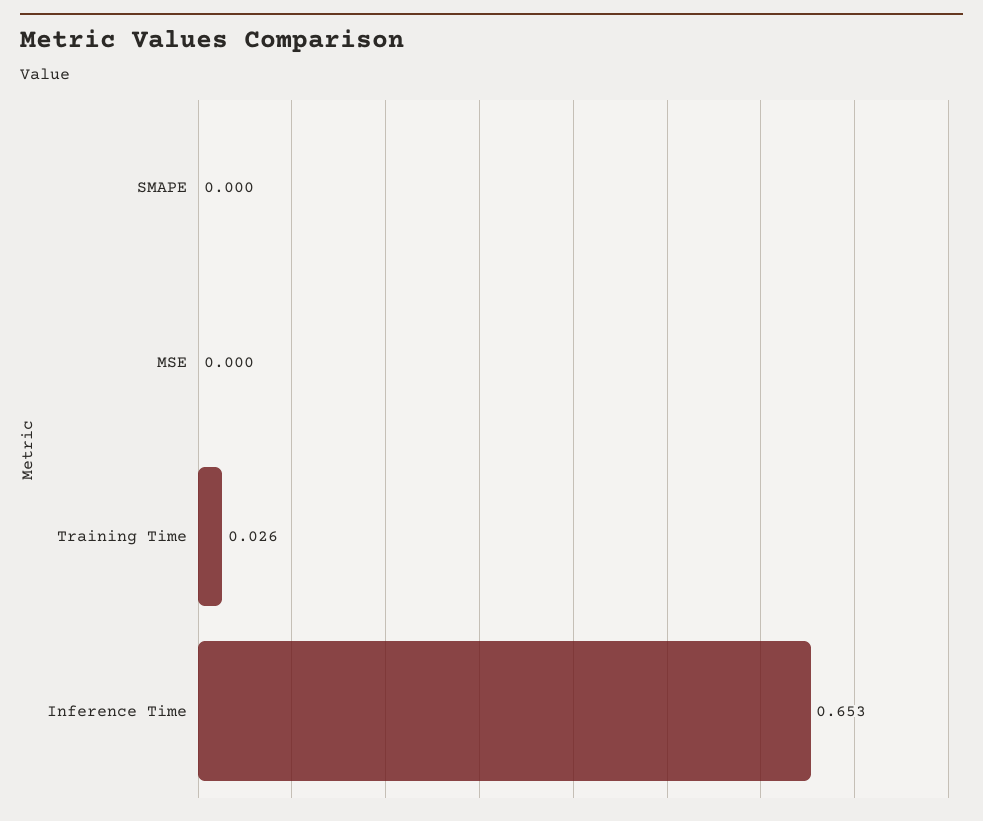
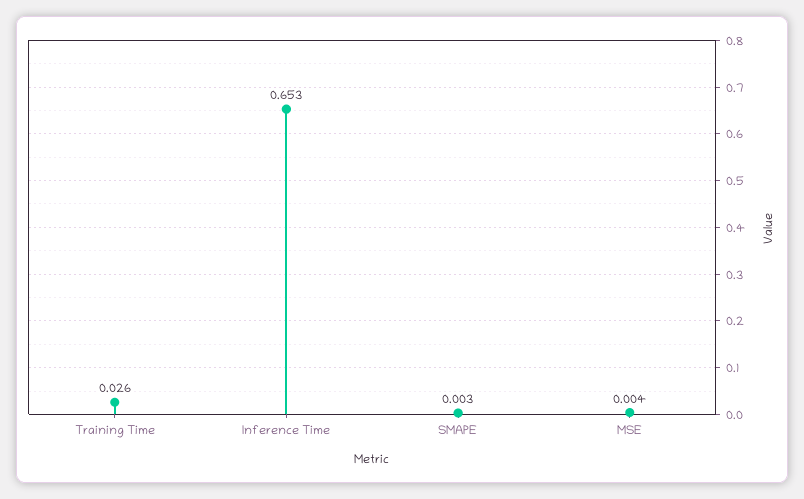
  {
-   "SMAPE": 0,
+   "SMAPE": 0.003,
-   "MSE": 0,
+   "MSE": 0.004,
    "Training Time": 0.026,
    "Inference Time": 0.653
  }

